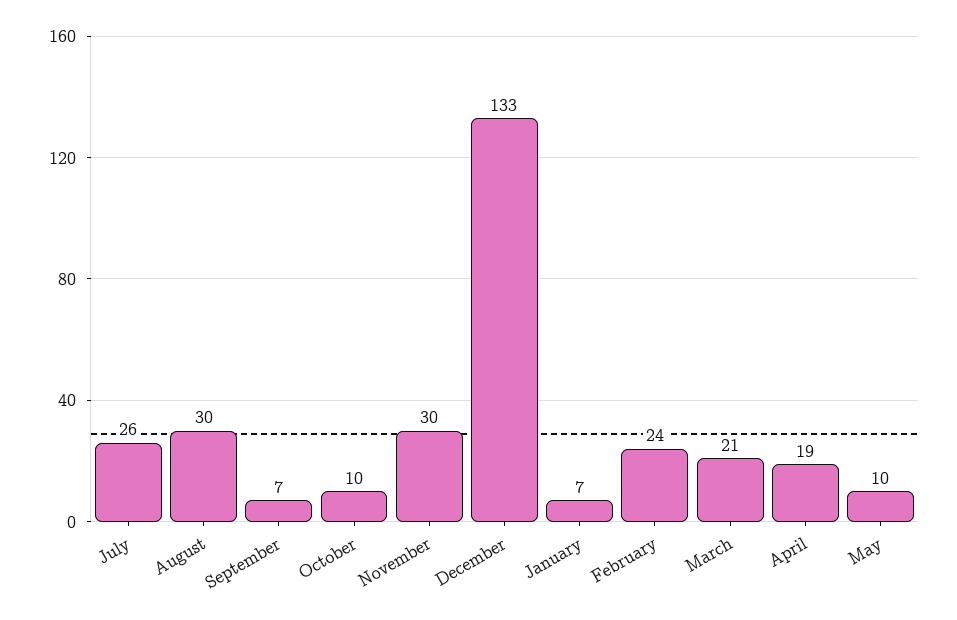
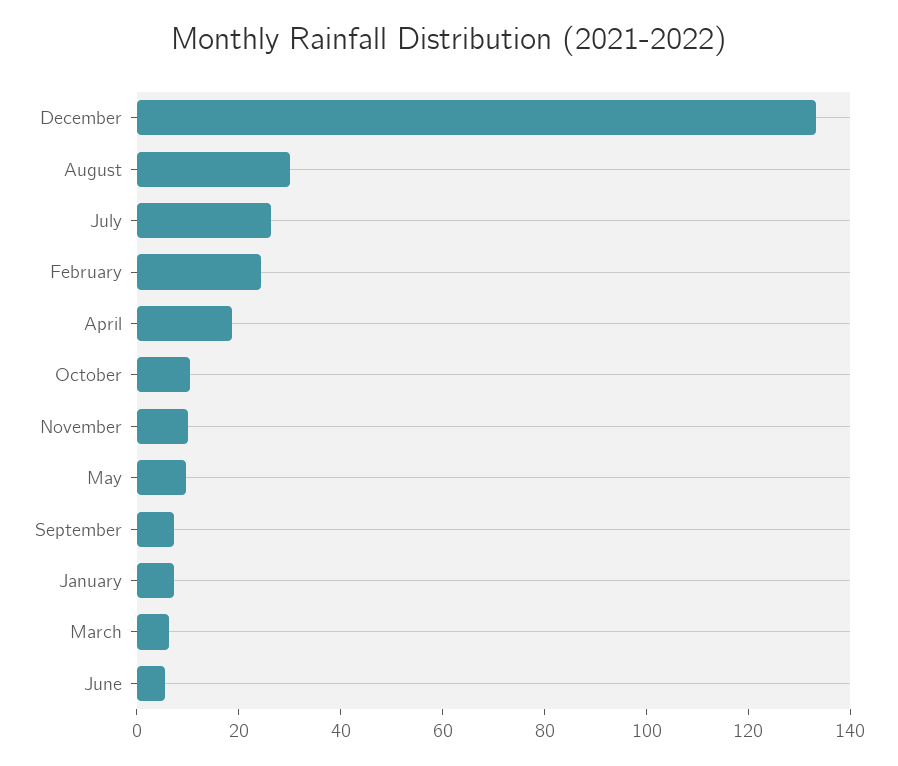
  {
    "July": 26,
    "August": 30,
    "September": 7,
    "October": 10,
-   "November": 30,
+   "November": 10,
    "December": 133,
    "January": 7,
    "February": 24,
-   "March": 21,
+   "March": 5,
    "April": 19,
-   "May": 10
+   "May": 10,
+   "June": 5
  }

